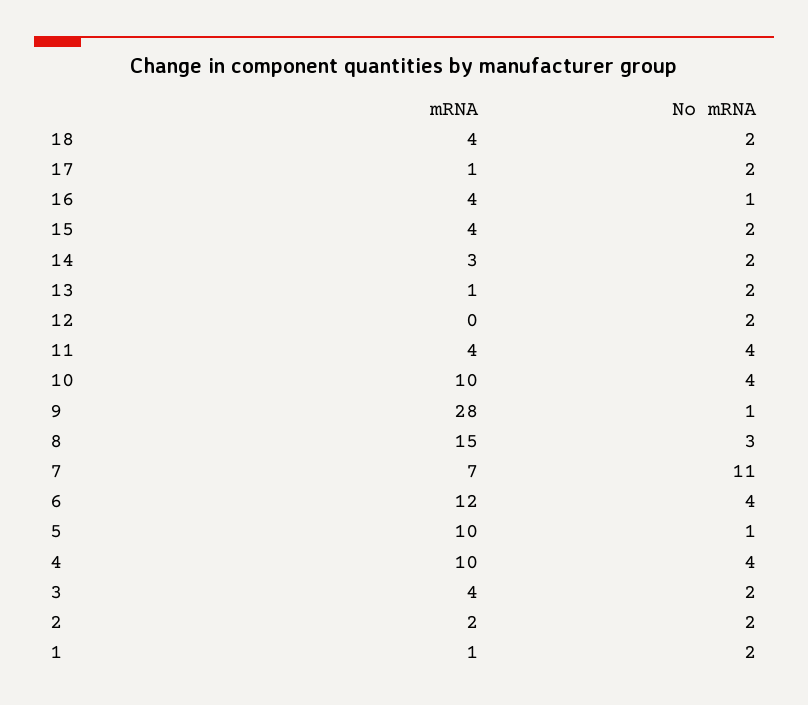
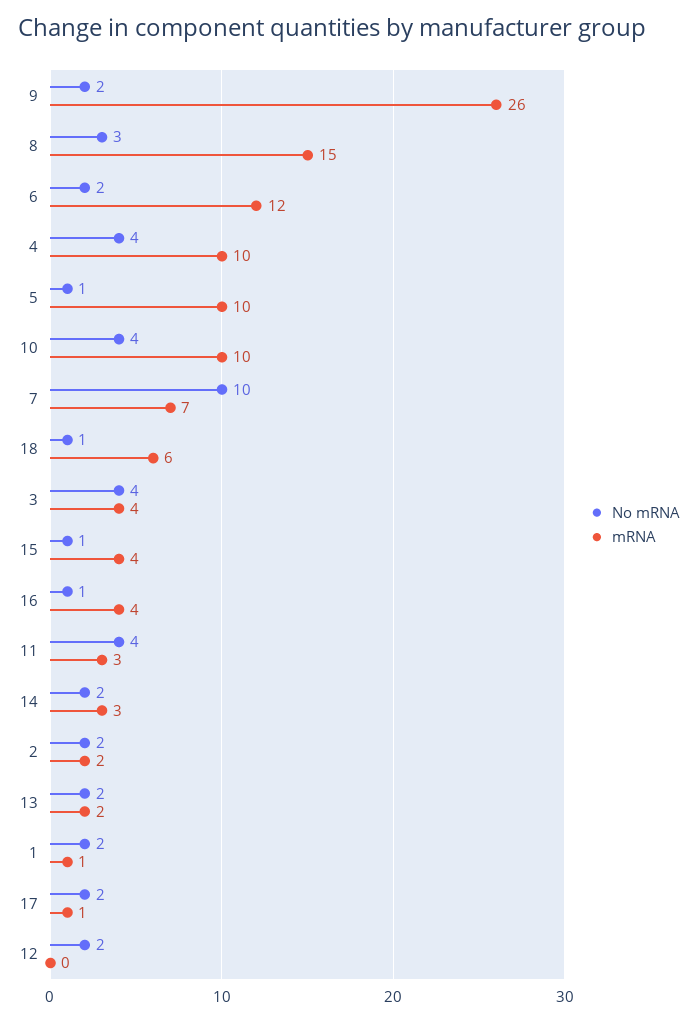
  {
    "mRNA": {
-     "18": 4,
+     "18": 6,
      "17": 1,
      "16": 4,
      "15": 4,
      "14": 3,
-     "13": 1,
+     "13": 2,
      "12": 0,
-     "11": 4,
+     "11": 3,
      "10": 10,
-     "9": 28,
+     "9": 26,
      "8": 15,
      "7": 7,
      "6": 12,
      "5": 10,
      "4": 10,
      "3": 4,
      "2": 2,
      "1": 1
    },
    "No mRNA": {
-     "18": 2,
+     "18": 1,
      "17": 2,
      "16": 1,
-     "15": 2,
+     "15": 1,
      "14": 2,
      "13": 2,
      "12": 2,
      "11": 4,
      "10": 4,
-     "9": 1,
+     "9": 2,
      "8": 3,
-     "7": 11,
+     "7": 10,
-     "6": 4,
+     "6": 2,
      "5": 1,
      "4": 4,
-     "3": 2,
+     "3": 4,
      "2": 2,
      "1": 2
    }
  }

